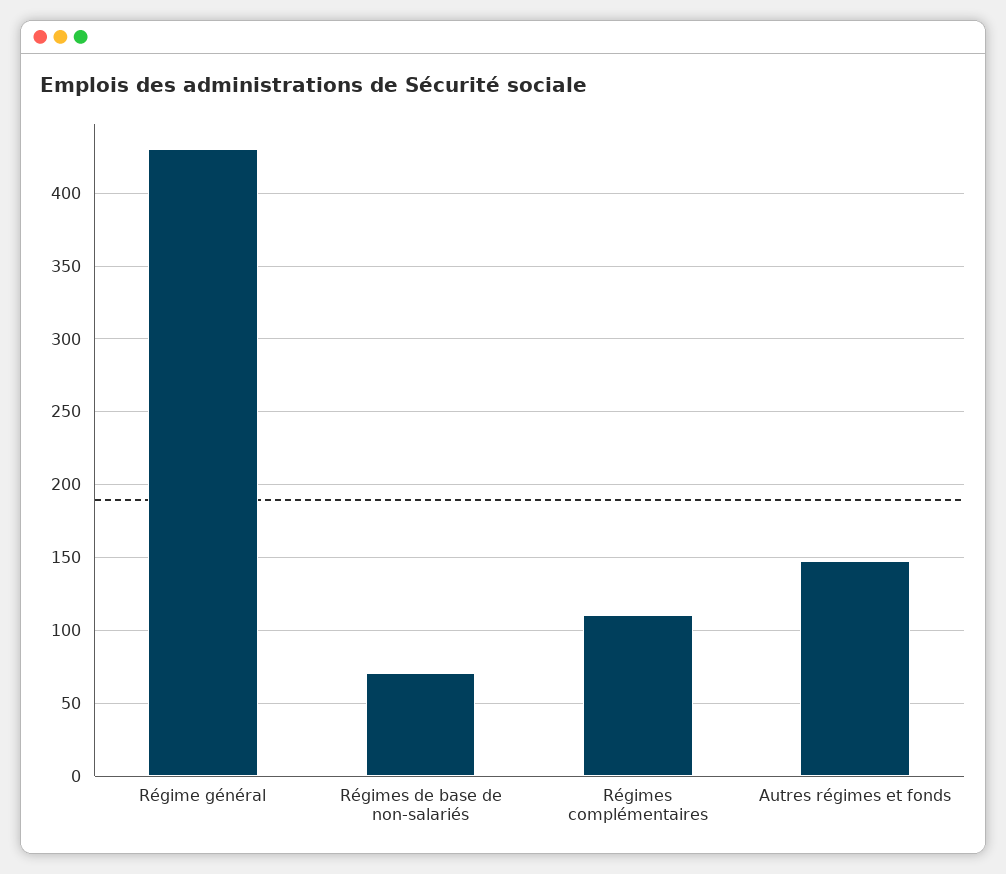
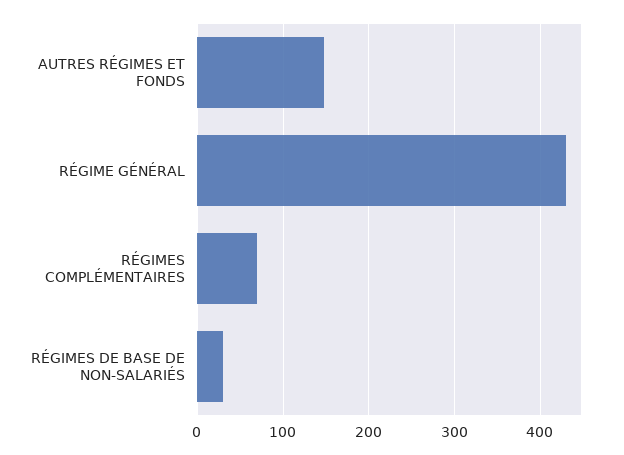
  {
    "Régime général": 430,
-   "Régimes de base de non-salariés": 70,
+   "Régimes de base de non-salariés": 30,
-   "Régimes complémentaires": 110,
+   "Régimes complémentaires": 70,
    "Autres régimes et fonds": 150
  }

